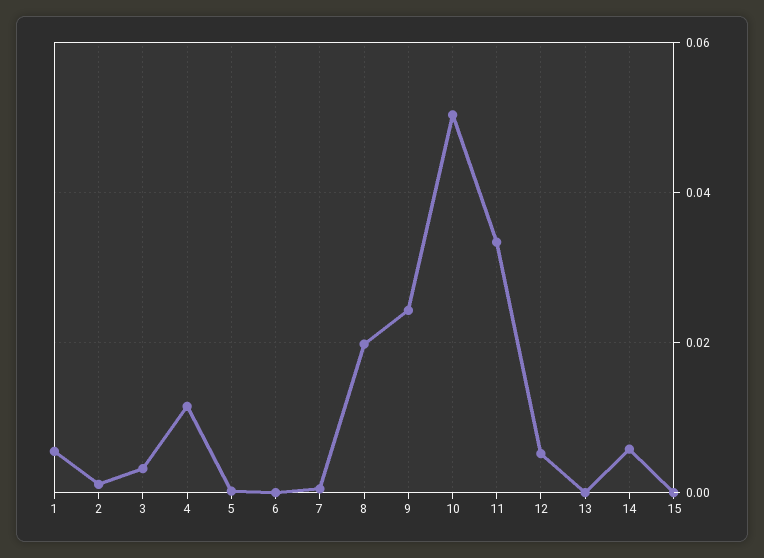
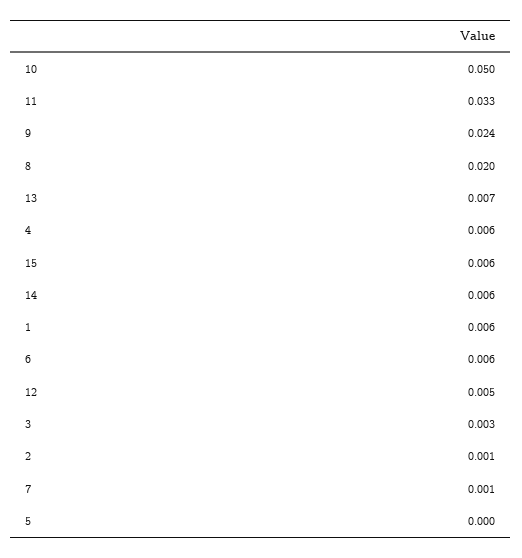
  {
    "1": 0.006,
    "2": 0.001,
    "3": 0.003,
-   "4": 0.012,
+   "4": 0.006,
    "5": 0,
-   "6": 0,
+   "6": 0.006,
    "7": 0.001,
    "8": 0.02,
    "9": 0.024,
    "10": 0.05,
    "11": 0.033,
    "12": 0.005,
-   "13": 0,
+   "13": 0.007,
    "14": 0.006,
-   "15": 0
+   "15": 0.006
  }

